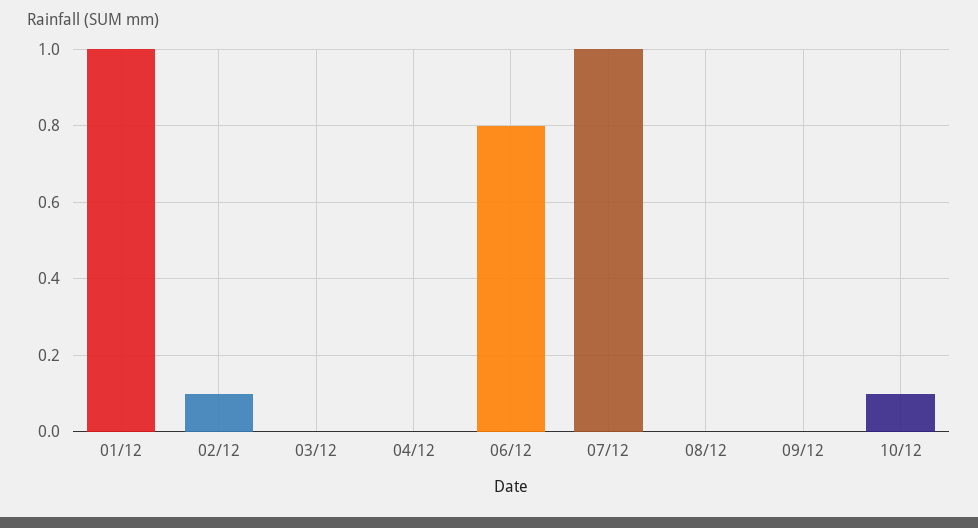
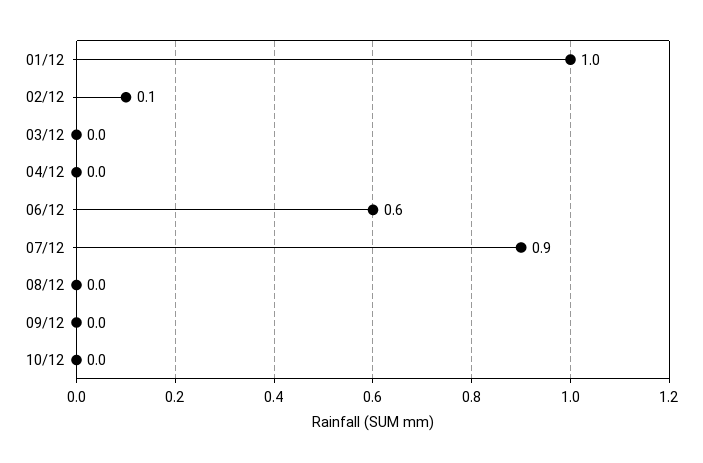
  {
    "01/12": 1,
    "02/12": 0.1,
    "03/12": 0,
    "04/12": 0,
-   "06/12": 0.8,
+   "06/12": 0.6,
-   "07/12": 1,
+   "07/12": 0.9,
    "08/12": 0,
    "09/12": 0,
-   "10/12": 0.1
+   "10/12": 0
  }

